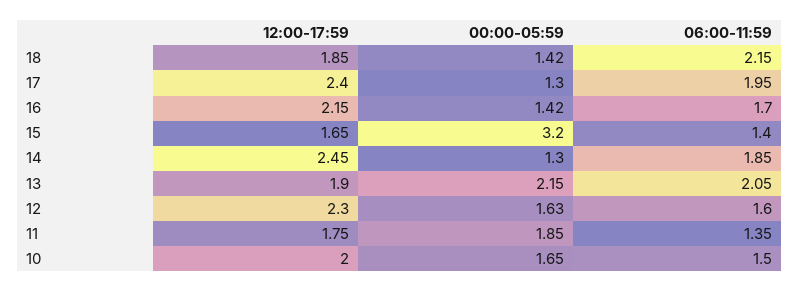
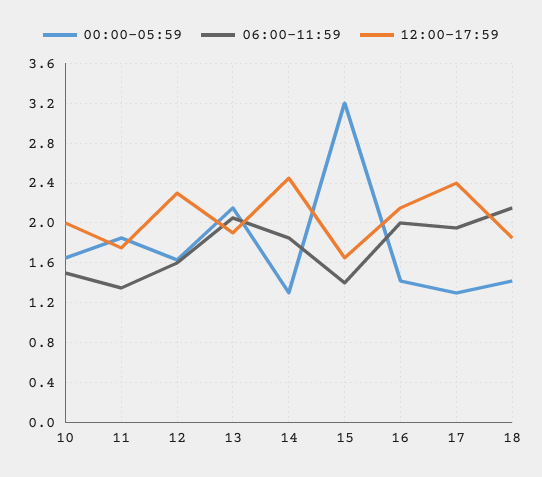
  {
    "12:00-17:59": {
      "18": 1.85,
      "17": 2.4,
      "16": 2.15,
      "15": 1.65,
      "14": 2.45,
      "13": 1.9,
      "12": 2.3,
      "11": 1.75,
      "10": 2
    },
    "00:00-05:59": {
      "18": 1.42,
      "17": 1.3,
      "16": 1.42,
      "15": 3.2,
      "14": 1.3,
      "13": 2.15,
      "12": 1.63,
      "11": 1.85,
      "10": 1.65
    },
    "06:00-11:59": {
      "18": 2.15,
      "17": 1.95,
-     "16": 1.7,
+     "16": 2,
      "15": 1.4,
      "14": 1.85,
      "13": 2.05,
      "12": 1.6,
      "11": 1.35,
      "10": 1.5
    }
  }

